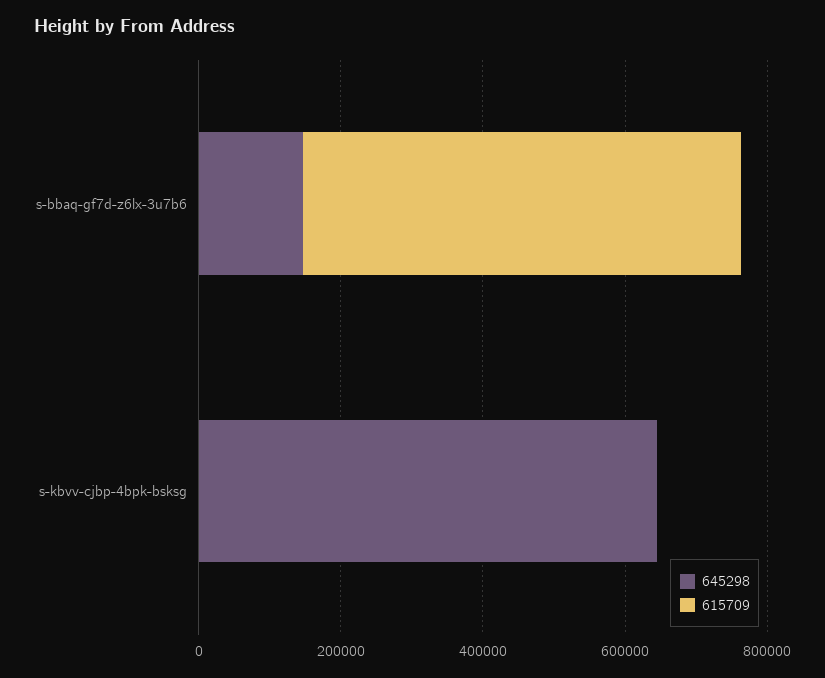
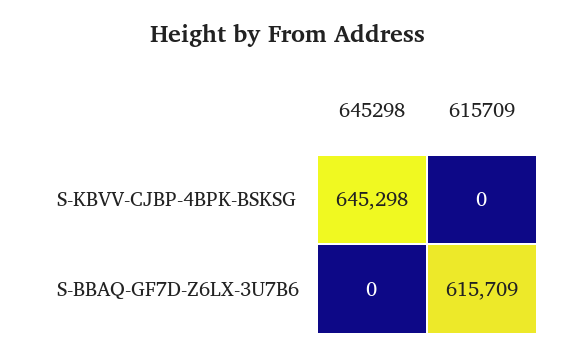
  {
    "645298": {
-     "s-bbaq-gf7d-z6lx-3u7b6": 150000,
+     "s-bbaq-gf7d-z6lx-3u7b6": 0,
      "s-kbvv-cjbp-4bpk-bsksg": 645298
    },
    "615709": {
      "s-bbaq-gf7d-z6lx-3u7b6": 615709,
      "s-kbvv-cjbp-4bpk-bsksg": 0
    }
  }

